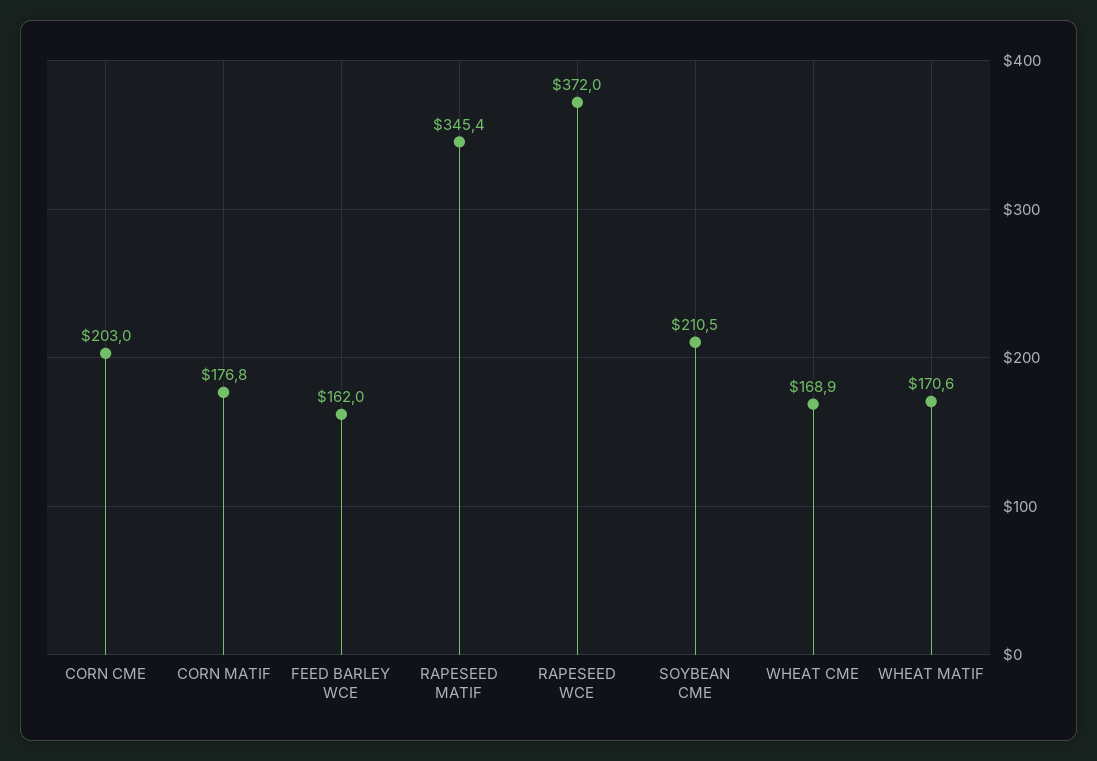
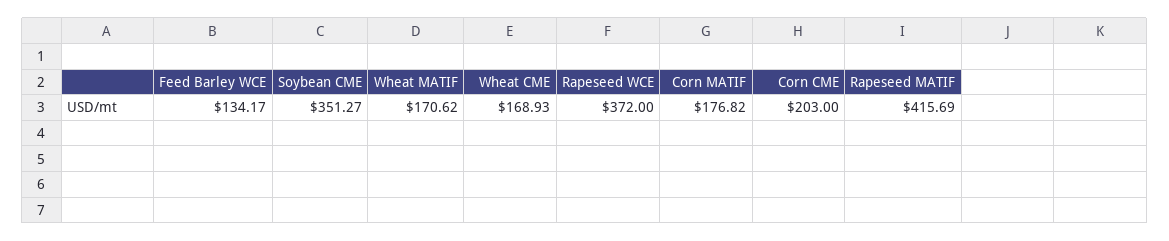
  {
    "CORN CME": 203,
    "CORN MATIF": 176.82,
-   "FEED BARLEY WCE": 162,
+   "FEED BARLEY WCE": 134.17,
-   "RAPESEED MATIF": 345.4,
+   "RAPESEED MATIF": 415.69,
    "RAPESEED WCE": 372,
-   "SOYBEAN CME": 210.5,
+   "SOYBEAN CME": 351.27,
    "WHEAT CME": 168.93,
    "WHEAT MATIF": 170.62
  }

